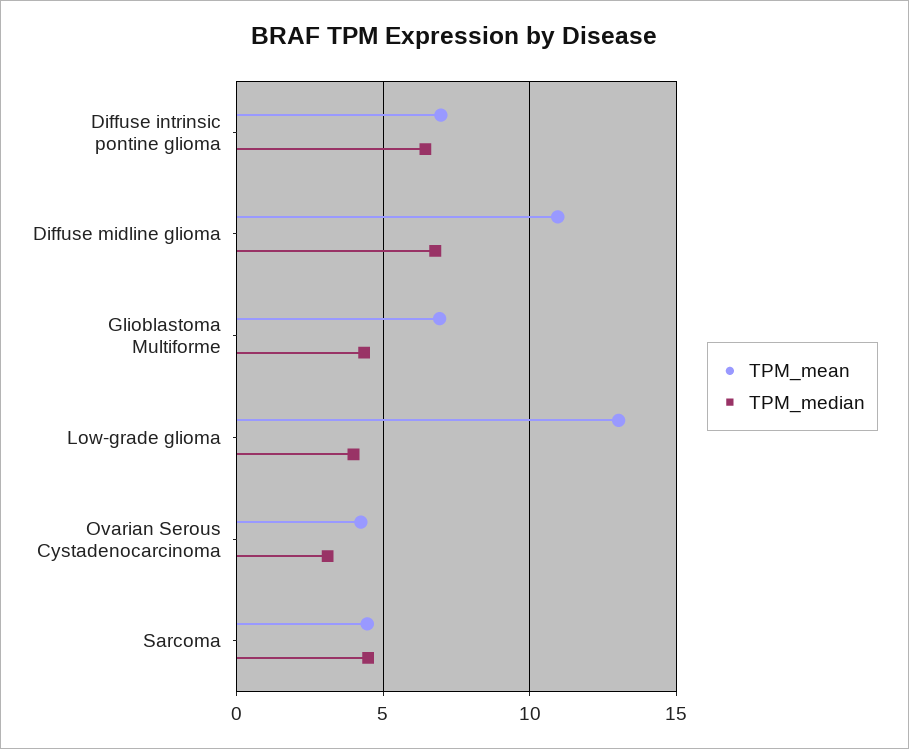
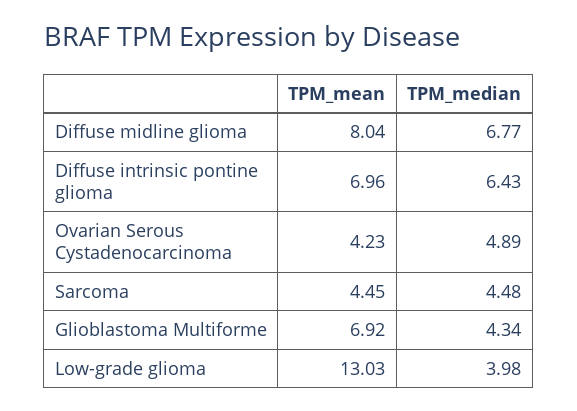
  {
    "TPM_mean": {
      "Diffuse intrinsic pontine glioma": 6.96,
-     "Diffuse midline glioma": 11,
+     "Diffuse midline glioma": 8.04,
      "Glioblastoma Multiforme": 6.92,
      "Low-grade glioma": 13.03,
      "Ovarian Serous Cystadenocarcinoma": 4.23,
      "Sarcoma": 4.45
    },
    "TPM_median": {
      "Diffuse intrinsic pontine glioma": 6.43,
      "Diffuse midline glioma": 6.77,
      "Glioblastoma Multiforme": 4.34,
      "Low-grade glioma": 3.98,
-     "Ovarian Serous Cystadenocarcinoma": 3,
+     "Ovarian Serous Cystadenocarcinoma": 4.89,
      "Sarcoma": 4.48
    }
  }

